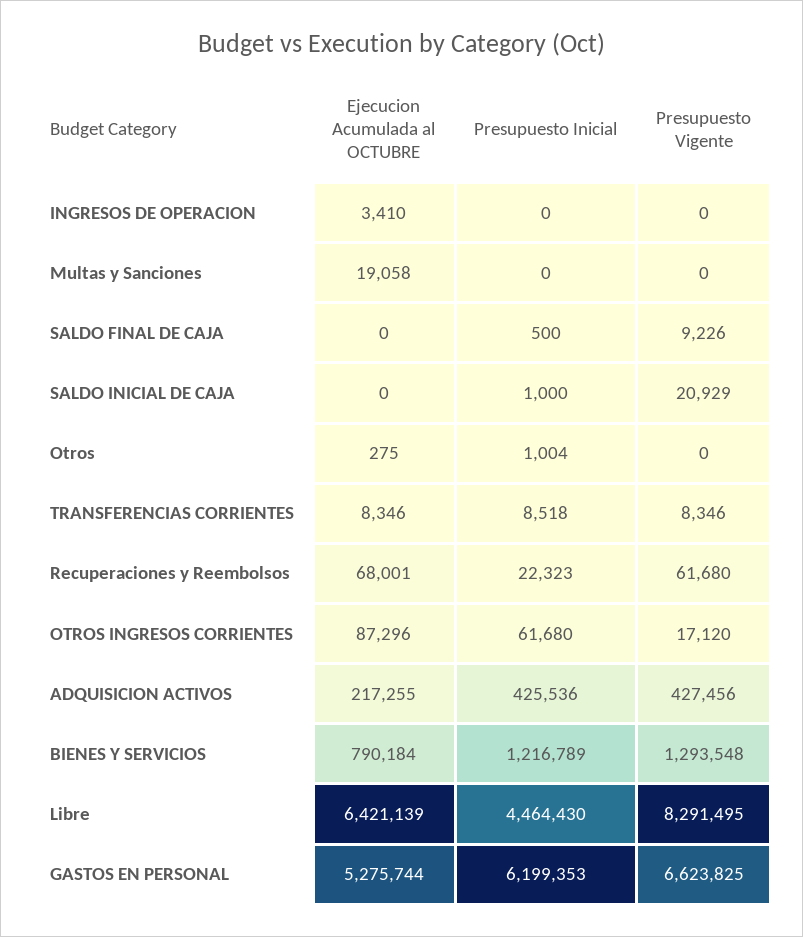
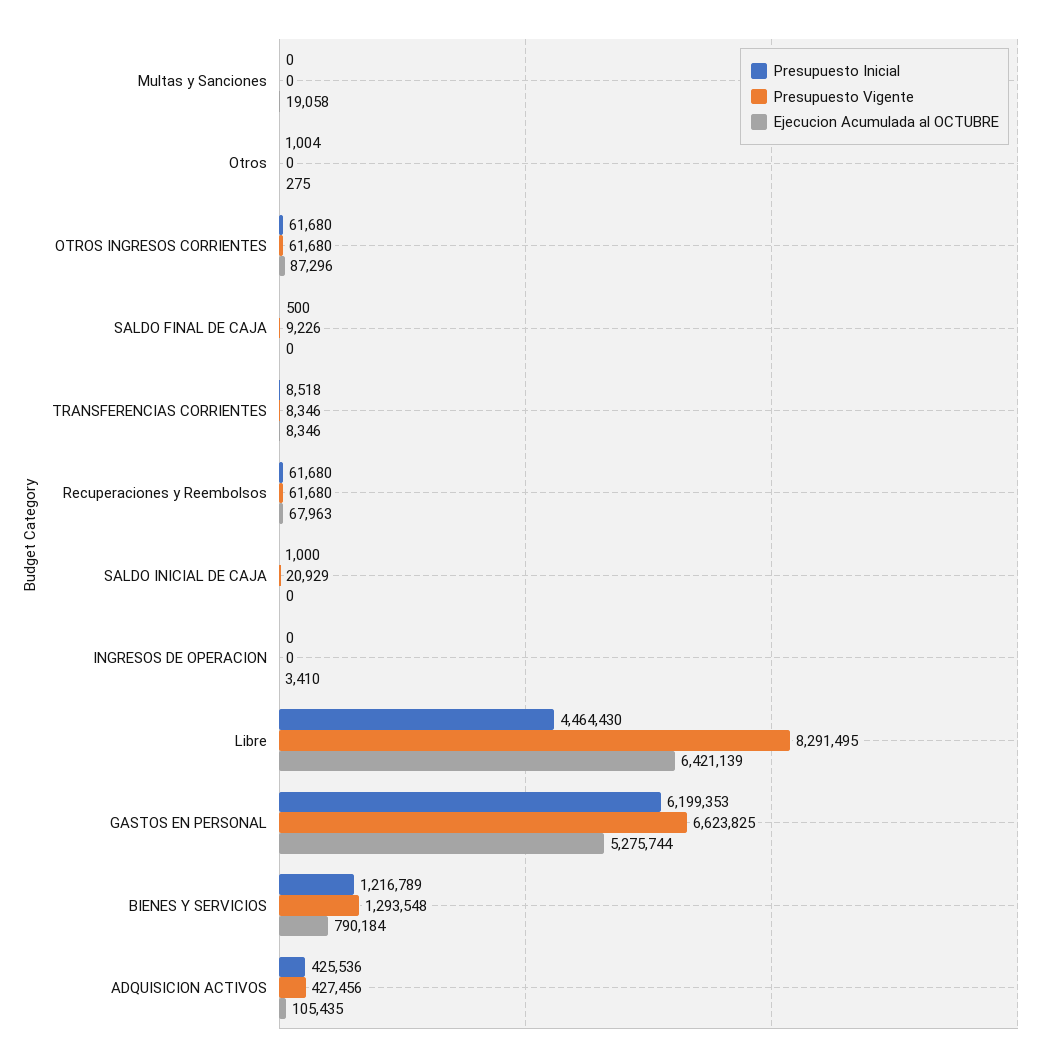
  {
    "Ejecucion Acumulada al OCTUBRE": {
      "INGRESOS DE OPERACION": 3410,
      "Multas y Sanciones": 19058,
      "SALDO FINAL DE CAJA": 0,
      "SALDO INICIAL DE CAJA": 0,
      "Otros": 275,
      "TRANSFERENCIAS CORRIENTES": 8346,
-     "Recuperaciones y Reembolsos": 68001,
+     "Recuperaciones y Reembolsos": 67963,
      "OTROS INGRESOS CORRIENTES": 87296,
-     "ADQUISICION ACTIVOS": 217255,
+     "ADQUISICION ACTIVOS": 105435,
      "BIENES Y SERVICIOS": 790184,
      "Libre": 6421139,
      "GASTOS EN PERSONAL": 5275744
    },
    "Presupuesto Inicial": {
      "INGRESOS DE OPERACION": 0,
      "Multas y Sanciones": 0,
      "SALDO FINAL DE CAJA": 500,
      "SALDO INICIAL DE CAJA": 1000,
      "Otros": 1004,
      "TRANSFERENCIAS CORRIENTES": 8518,
-     "Recuperaciones y Reembolsos": 22323,
+     "Recuperaciones y Reembolsos": 61680,
      "OTROS INGRESOS CORRIENTES": 61680,
      "ADQUISICION ACTIVOS": 425536,
      "BIENES Y SERVICIOS": 1216789,
      "Libre": 4464430,
      "GASTOS EN PERSONAL": 6199353
    },
    "Presupuesto Vigente": {
      "INGRESOS DE OPERACION": 0,
      "Multas y Sanciones": 0,
      "SALDO FINAL DE CAJA": 9226,
      "SALDO INICIAL DE CAJA": 20929,
      "Otros": 0,
      "TRANSFERENCIAS CORRIENTES": 8346,
      "Recuperaciones y Reembolsos": 61680,
-     "OTROS INGRESOS CORRIENTES": 17120,
+     "OTROS INGRESOS CORRIENTES": 61680,
      "ADQUISICION ACTIVOS": 427456,
      "BIENES Y SERVICIOS": 1293548,
      "Libre": 8291495,
      "GASTOS EN PERSONAL": 6623825
    }
  }

